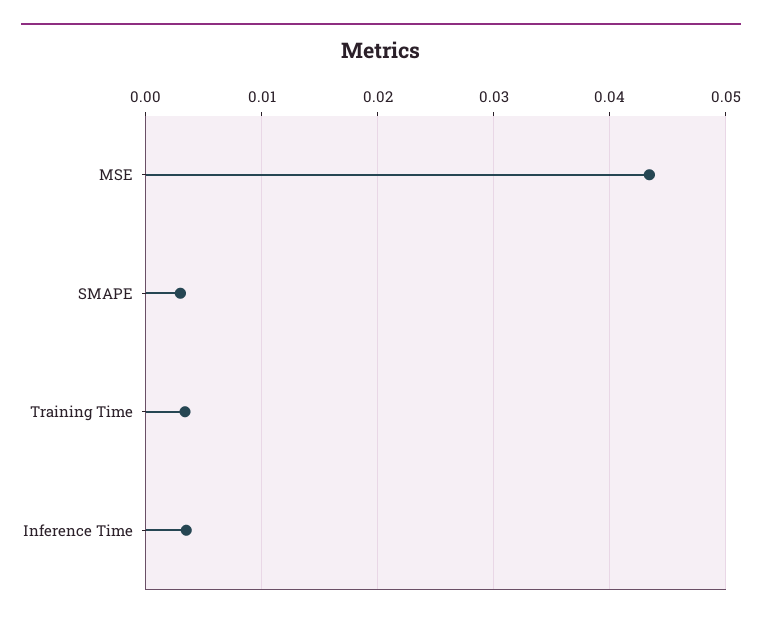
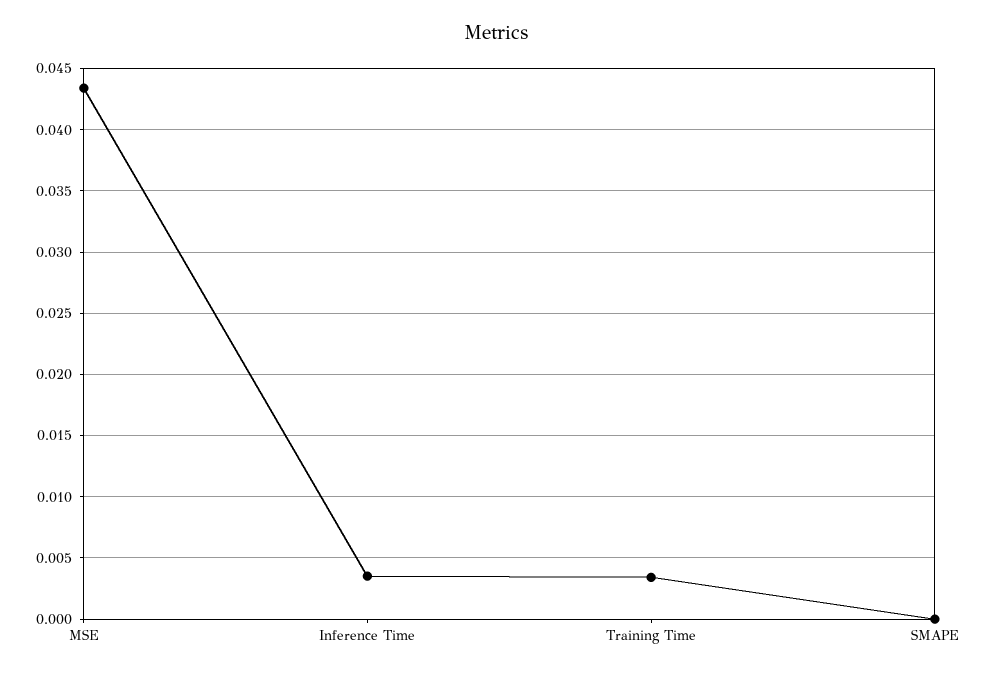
  {
    "MSE": 0.0435,
-   "SMAPE": 0.003,
+   "SMAPE": 0,
    "Training Time": 0.0035,
    "Inference Time": 0.0035
  }

